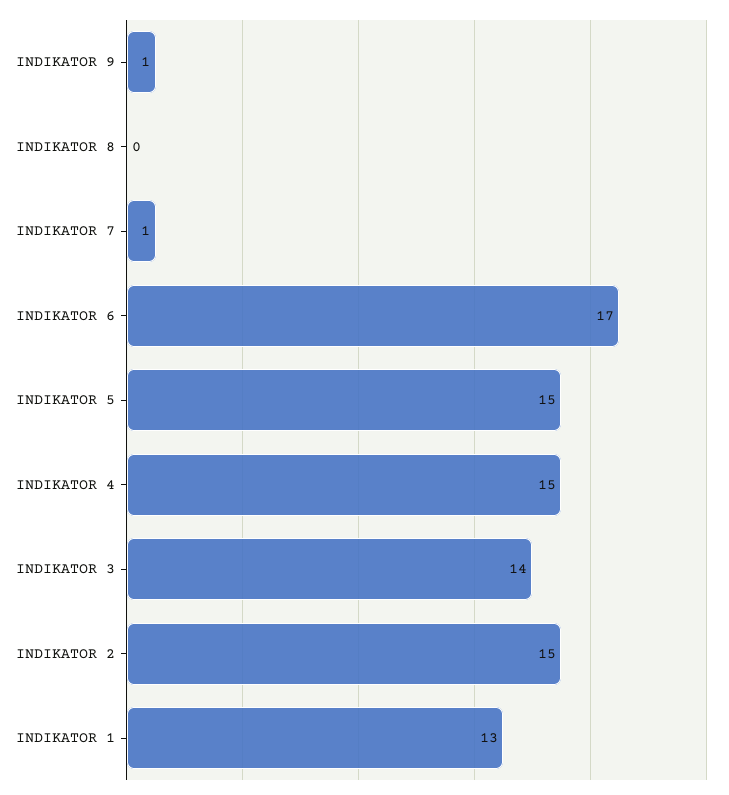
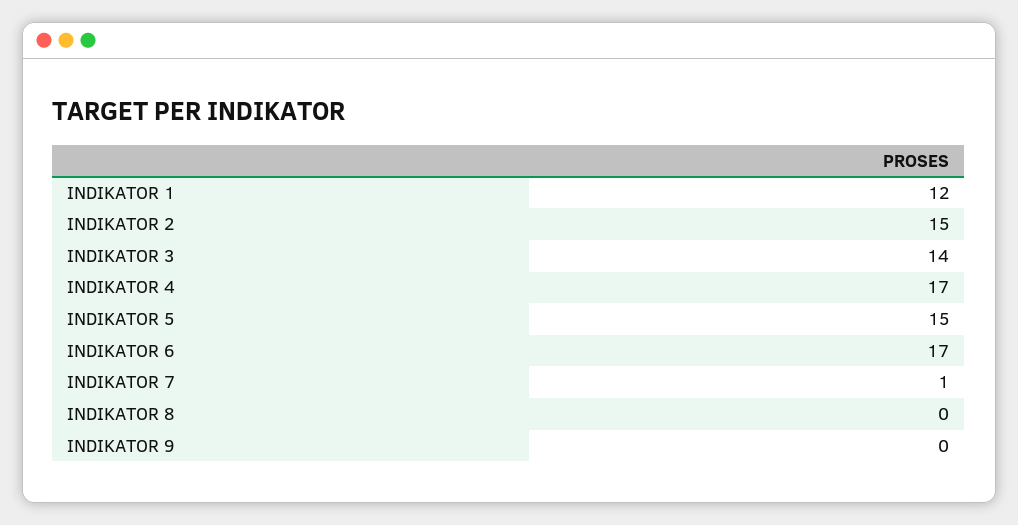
  {
-   "INDIKATOR 9": 1,
+   "INDIKATOR 9": 0,
    "INDIKATOR 8": 0,
    "INDIKATOR 7": 1,
    "INDIKATOR 6": 17,
    "INDIKATOR 5": 15,
-   "INDIKATOR 4": 15,
+   "INDIKATOR 4": 17,
    "INDIKATOR 3": 14,
    "INDIKATOR 2": 15,
-   "INDIKATOR 1": 13
+   "INDIKATOR 1": 12
  }

